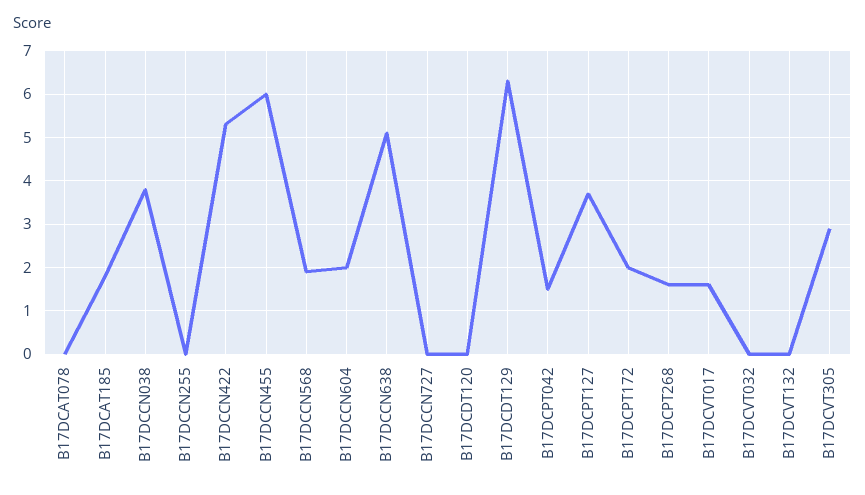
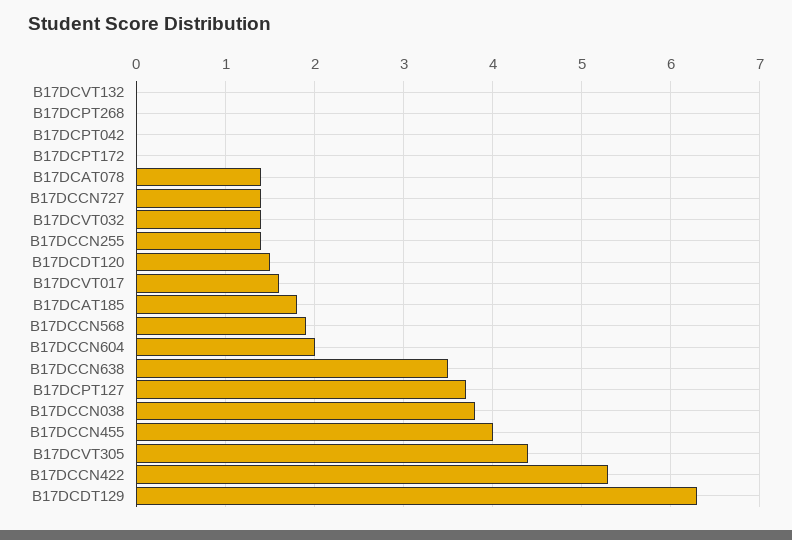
  {
-   "B17DCAT078": 0,
+   "B17DCAT078": 1.4,
    "B17DCAT185": 1.8,
    "B17DCCN038": 3.8,
-   "B17DCCN255": 0,
+   "B17DCCN255": 1.4,
    "B17DCCN422": 5.3,
-   "B17DCCN455": 6,
+   "B17DCCN455": 4,
    "B17DCCN568": 1.9,
    "B17DCCN604": 2,
-   "B17DCCN638": 5,
+   "B17DCCN638": 3.5,
-   "B17DCCN727": 0,
+   "B17DCCN727": 1.4,
-   "B17DCDT120": 0,
+   "B17DCDT120": 1.5,
    "B17DCDT129": 6.3,
-   "B17DCPT042": 1.5,
+   "B17DCPT042": 0,
    "B17DCPT127": 3.7,
-   "B17DCPT172": 2,
+   "B17DCPT172": 0,
-   "B17DCPT268": 1.5,
+   "B17DCPT268": 0,
    "B17DCVT017": 1.6,
-   "B17DCVT032": 0,
+   "B17DCVT032": 1.4,
    "B17DCVT132": 0,
-   "B17DCVT305": 3
+   "B17DCVT305": 4.4
  }

